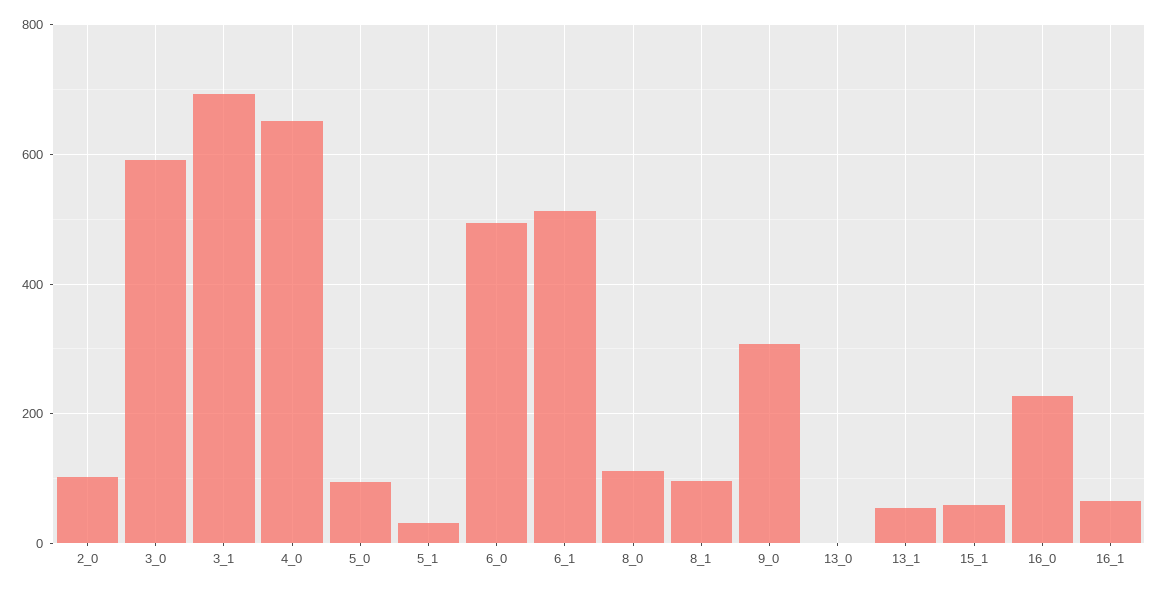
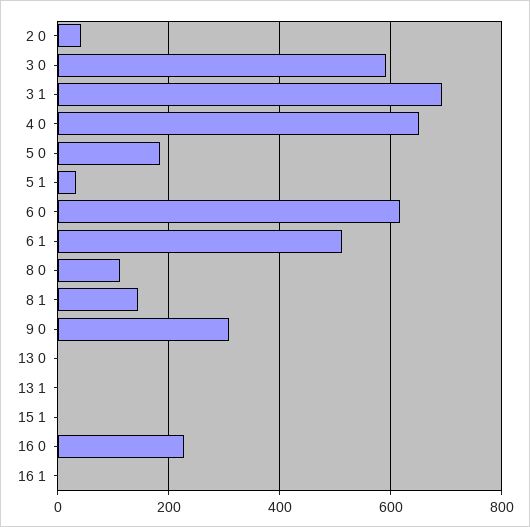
  {
-   "2_0": 100,
+   "2_0": 40,
    "3_0": 600,
    "3_1": 700,
    "4_0": 660,
-   "5_0": 100,
+   "5_0": 180,
    "5_1": 40,
-   "6_0": 500,
+   "6_0": 620,
    "6_1": 520,
    "8_0": 120,
-   "8_1": 100,
+   "8_1": 140,
    "9_0": 300,
    "13_0": 0,
-   "13_1": 60,
+   "13_1": 0,
-   "15_1": 60,
+   "15_1": 0,
    "16_0": 220,
-   "16_1": 60
+   "16_1": 0
  }

